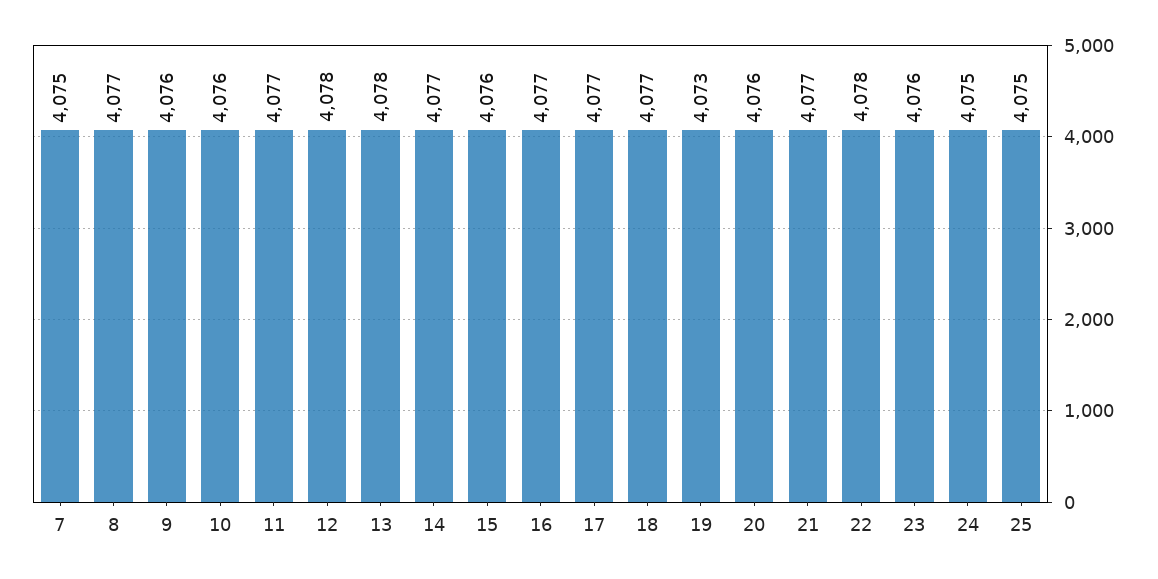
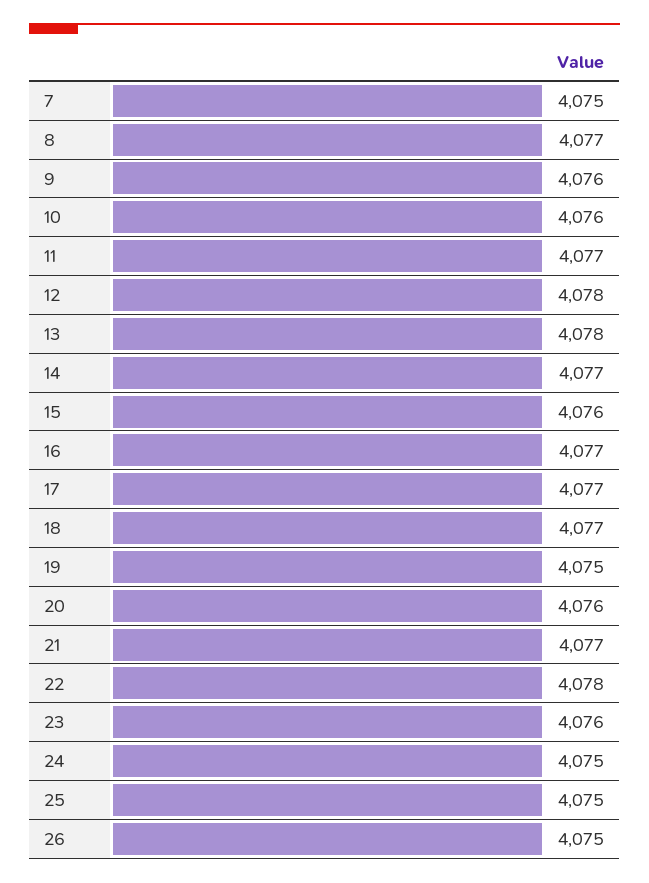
  {
    "7": 4075,
    "8": 4077,
    "9": 4076,
    "10": 4076,
    "11": 4077,
    "12": 4078,
    "13": 4078,
    "14": 4077,
    "15": 4076,
    "16": 4077,
    "17": 4077,
    "18": 4077,
-   "19": 4073,
+   "19": 4075,
    "20": 4076,
    "21": 4077,
    "22": 4078,
    "23": 4076,
    "24": 4075,
-   "25": 4075
+   "25": 4075,
+   "26": 4075
  }

